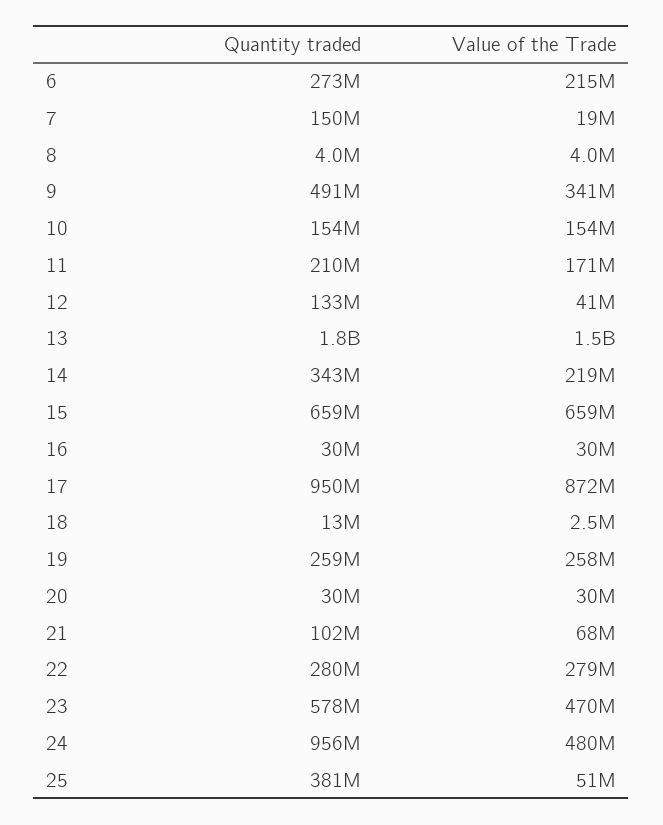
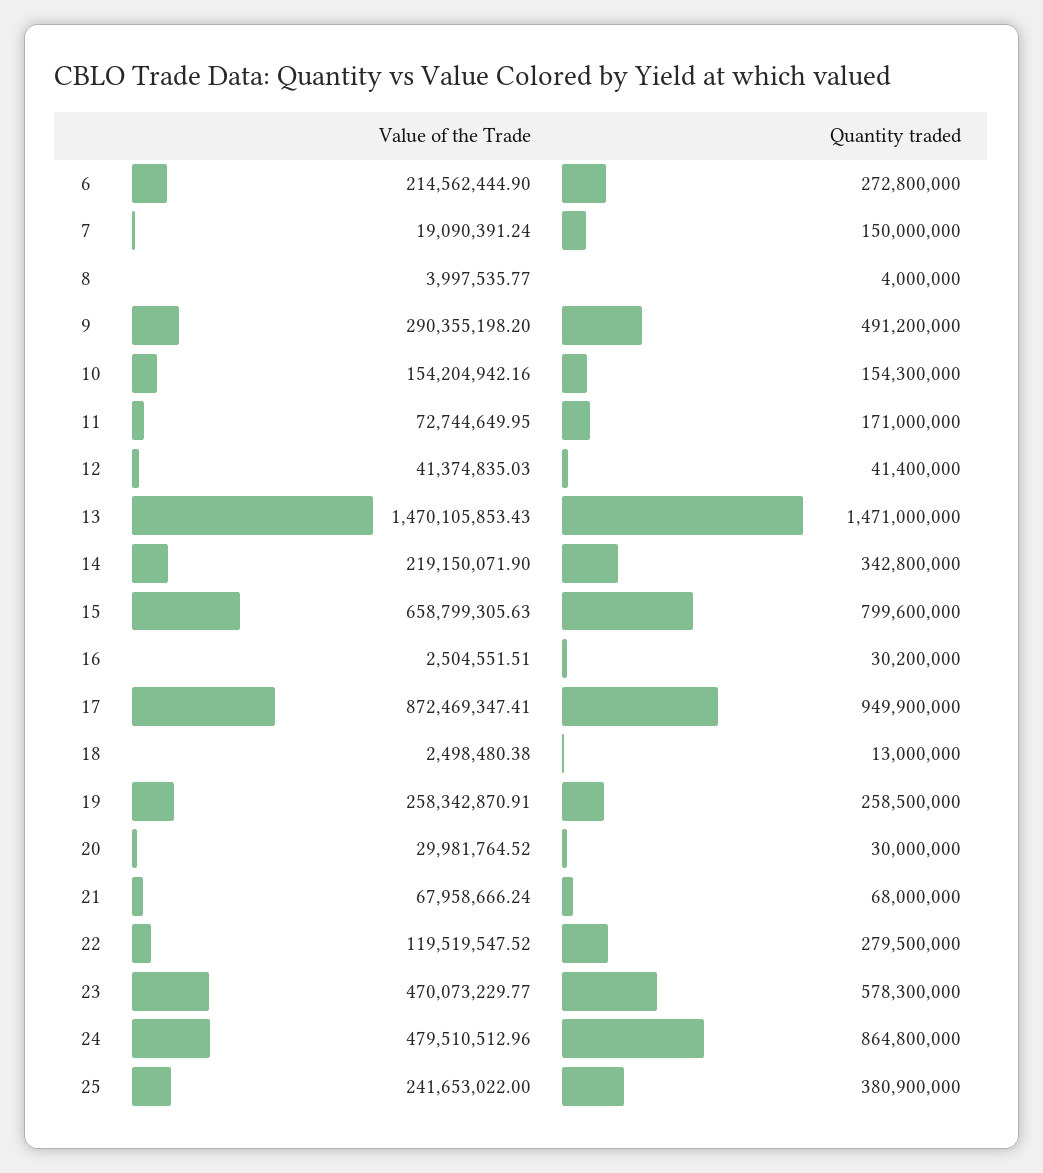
  {
    "Quantity traded": {
      "6": 272800000,
      "7": 150000000,
      "8": 4000000,
      "9": 491200000,
      "10": 154300000,
-     "11": 210000000,
+     "11": 171000000,
-     "12": 133000000,
+     "12": 41400000,
-     "13": 1800000000,
+     "13": 1471000000,
      "14": 342800000,
-     "15": 659000000,
+     "15": 799600000,
      "16": 30200000,
      "17": 949900000,
      "18": 13000000,
      "19": 258500000,
      "20": 30000000,
-     "21": 102000000,
+     "21": 68000000,
      "22": 279500000,
      "23": 578300000,
-     "24": 956000000,
+     "24": 864800000,
      "25": 380900000
    },
    "Value of the Trade": {
      "6": 214562444.9,
      "7": 19090391.24,
      "8": 3997535.77,
-     "9": 341000000,
+     "9": 290355198.2,
      "10": 154204942.16,
-     "11": 171000000,
+     "11": 72744649.95,
      "12": 41374835.03,
      "13": 1470105853.43,
      "14": 219150071.9,
      "15": 658799305.63,
-     "16": 30000000,
+     "16": 2504551.51,
      "17": 872469347.41,
      "18": 2498480.38,
      "19": 258342870.91,
      "20": 29981764.52,
      "21": 67958666.24,
-     "22": 279000000,
+     "22": 119519547.52,
      "23": 470073229.77,
      "24": 479510512.96,
-     "25": 51000000
+     "25": 241653022
    }
  }

